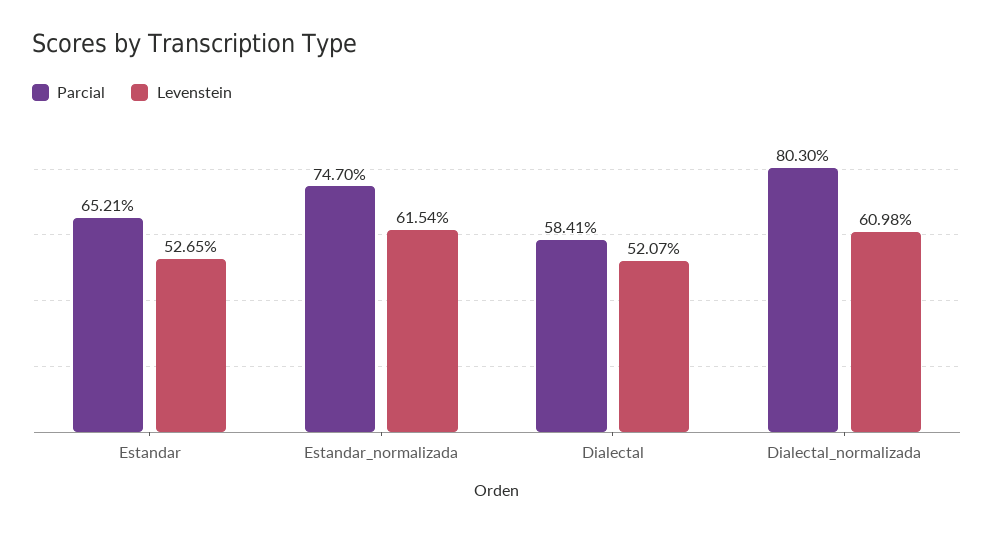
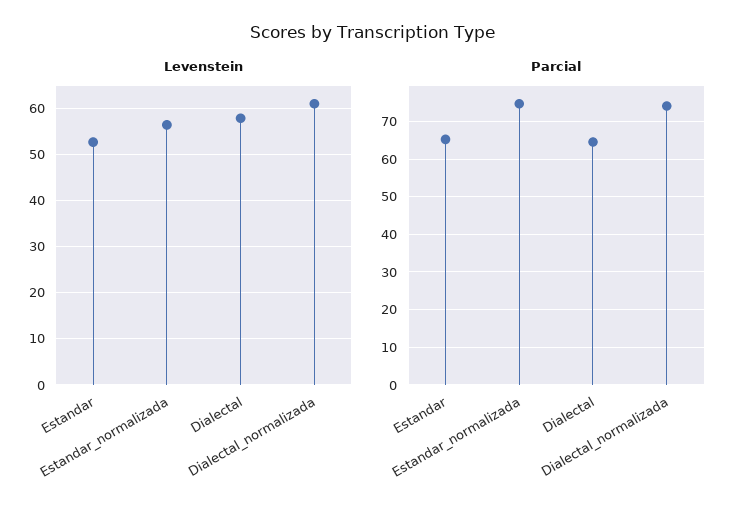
  {
    "Parcial": {
      "Estandar": 65.21,
      "Estandar_normalizada": 74.7,
-     "Dialectal": 58.41,
+     "Dialectal": 64,
-     "Dialectal_normalizada": 80.3
+     "Dialectal_normalizada": 74
    },
    "Levenstein": {
      "Estandar": 52.65,
-     "Estandar_normalizada": 61.54,
+     "Estandar_normalizada": 56,
-     "Dialectal": 52.07,
+     "Dialectal": 58,
      "Dialectal_normalizada": 60.98
    }
  }

